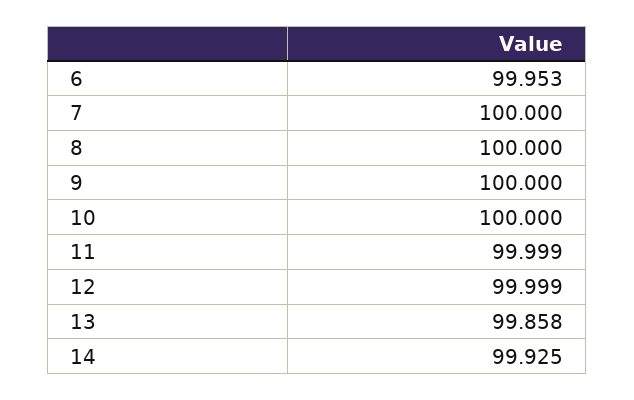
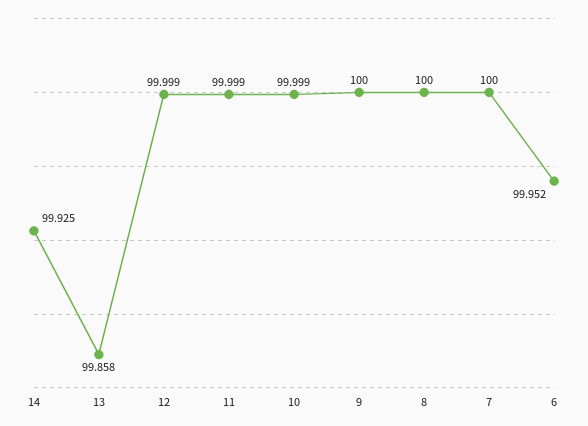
  {
-   "6": 99.953,
+   "6": 99.952,
    "7": 100,
    "8": 100,
    "9": 100,
-   "10": 100,
+   "10": 99.999,
    "11": 99.999,
    "12": 99.999,
    "13": 99.858,
    "14": 99.925
  }

